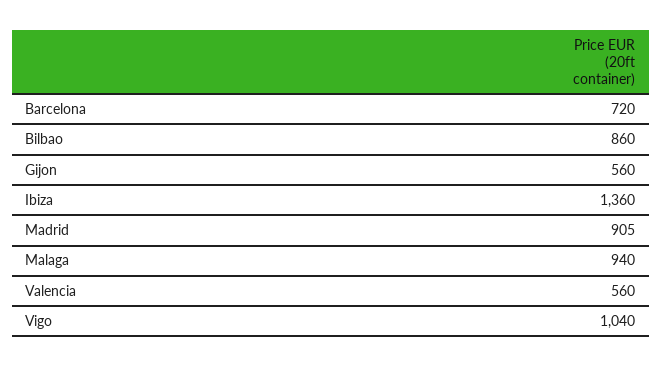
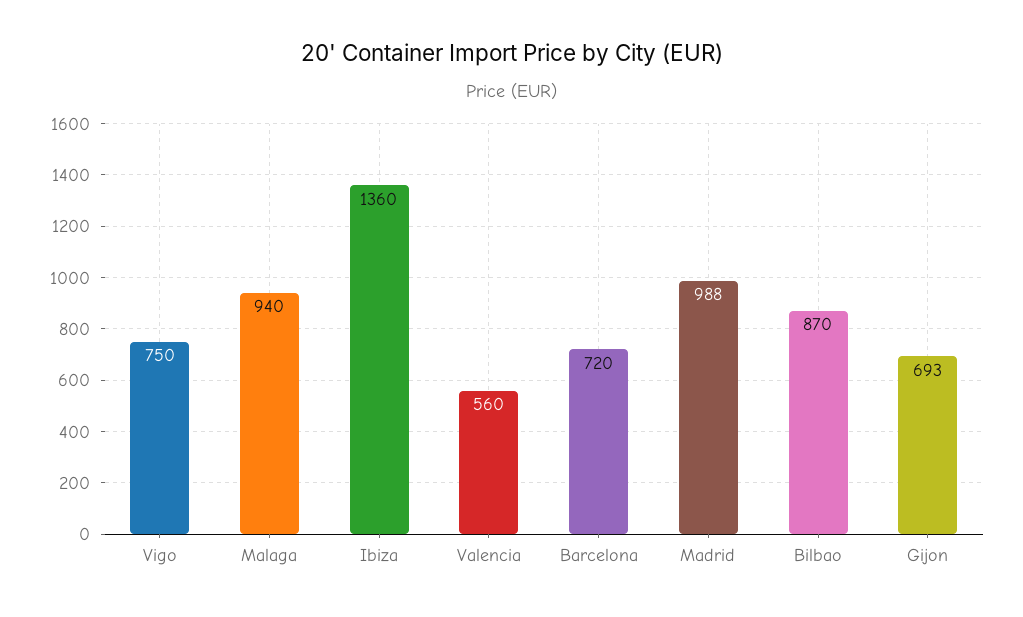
  {
    "Barcelona": 720,
-   "Bilbao": 860,
+   "Bilbao": 870,
-   "Gijon": 560,
+   "Gijon": 693,
    "Ibiza": 1360,
-   "Madrid": 905,
+   "Madrid": 988,
    "Malaga": 940,
    "Valencia": 560,
-   "Vigo": 1040
+   "Vigo": 750
  }

